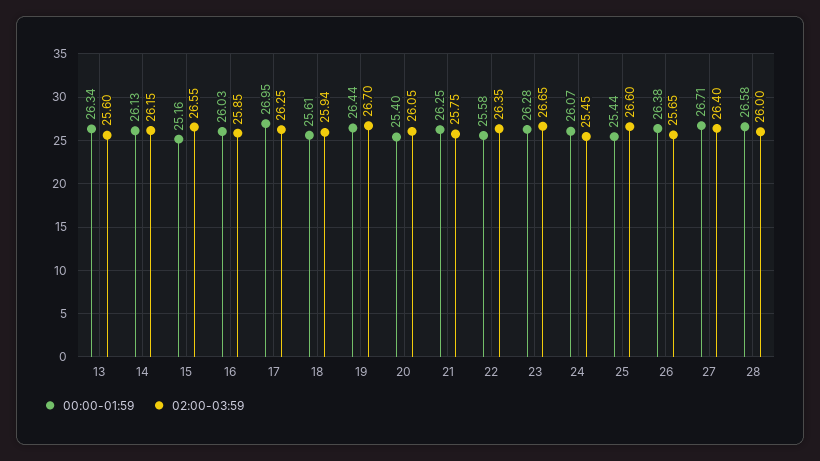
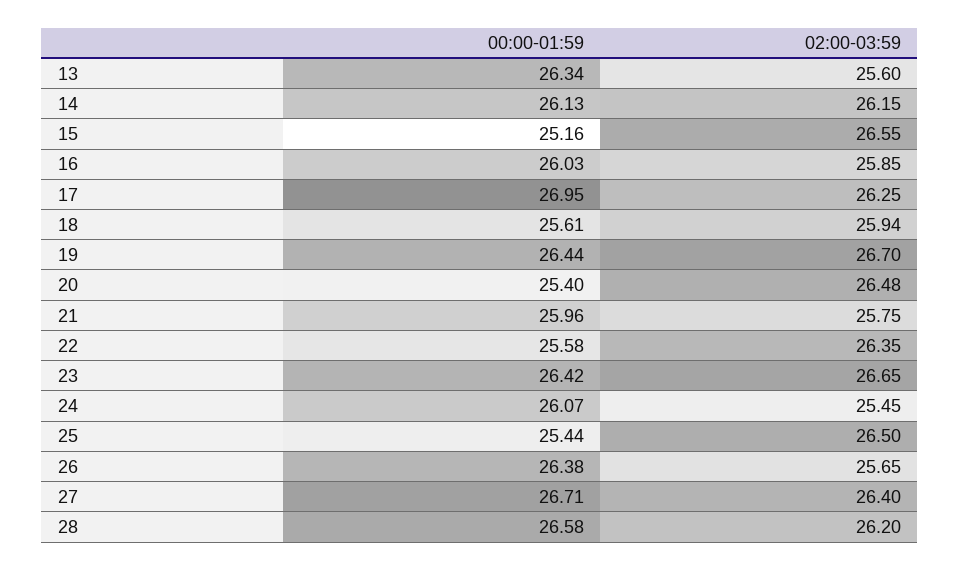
  {
    "00:00-01:59": {
      "13": 26.34,
      "14": 26.13,
      "15": 25.16,
      "16": 26.03,
      "17": 26.95,
      "18": 25.61,
      "19": 26.44,
      "20": 25.4,
-     "21": 26.25,
+     "21": 25.96,
      "22": 25.58,
-     "23": 26.28,
+     "23": 26.42,
      "24": 26.07,
      "25": 25.44,
      "26": 26.38,
      "27": 26.71,
      "28": 26.58
    },
    "02:00-03:59": {
      "13": 25.6,
      "14": 26.15,
      "15": 26.55,
      "16": 25.85,
      "17": 26.25,
      "18": 25.94,
      "19": 26.7,
-     "20": 26.05,
+     "20": 26.48,
      "21": 25.75,
      "22": 26.35,
      "23": 26.65,
      "24": 25.45,
-     "25": 26.6,
+     "25": 26.5,
      "26": 25.65,
      "27": 26.4,
-     "28": 26
+     "28": 26.2
    }
  }

